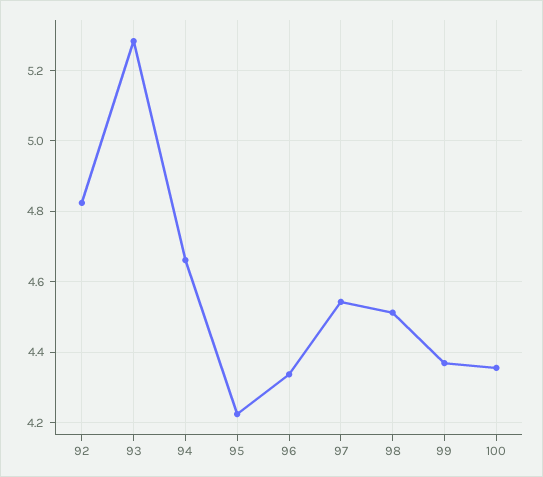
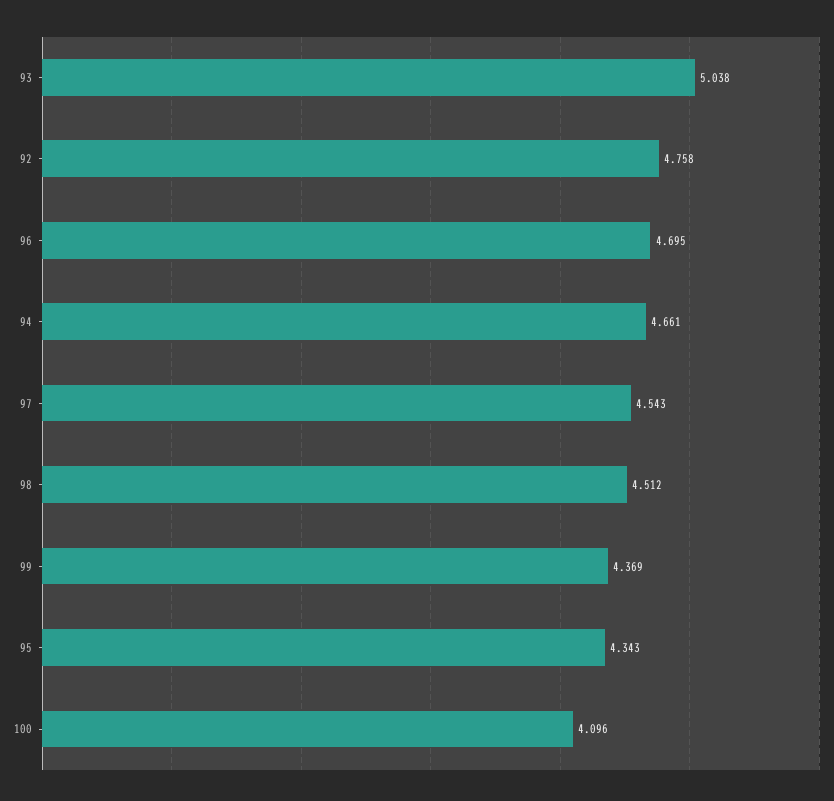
  {
-   "92": 4.82,
+   "92": 4.758,
-   "93": 5.28,
+   "93": 5.038,
    "94": 4.661,
-   "95": 4.22,
+   "95": 4.343,
-   "96": 4.34,
+   "96": 4.695,
    "97": 4.543,
    "98": 4.512,
    "99": 4.369,
-   "100": 4.36
+   "100": 4.096
  }

